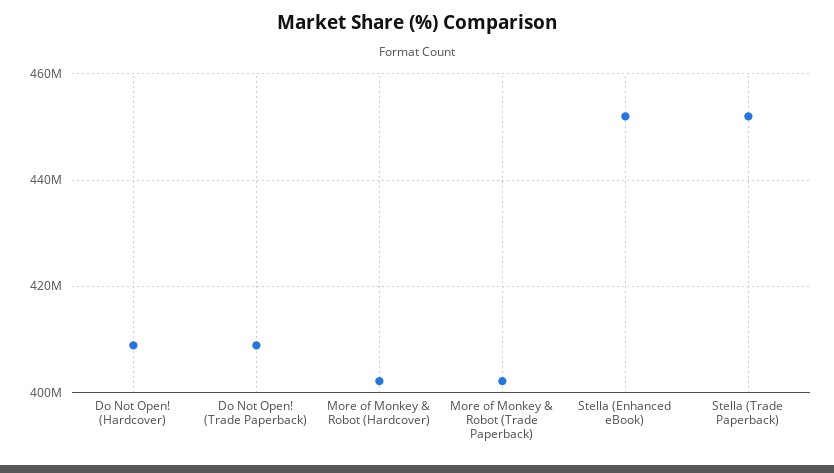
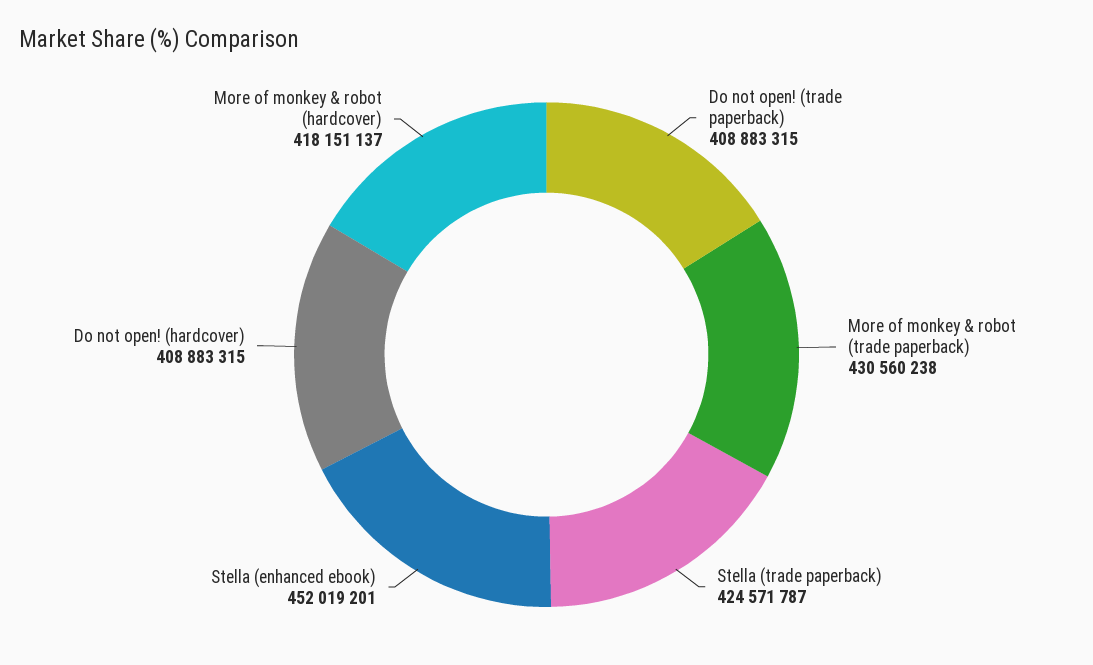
  {
    "Do Not Open! (Hardcover)": 408883315,
    "Do Not Open! (Trade Paperback)": 408883315,
-   "More of Monkey & Robot (Hardcover)": 402000000,
+   "More of Monkey & Robot (Hardcover)": 418151137,
-   "More of Monkey & Robot (Trade Paperback)": 402000000,
+   "More of Monkey & Robot (Trade Paperback)": 430560238,
    "Stella (Enhanced eBook)": 452019201,
-   "Stella (Trade Paperback)": 452000000
+   "Stella (Trade Paperback)": 424571787
  }

